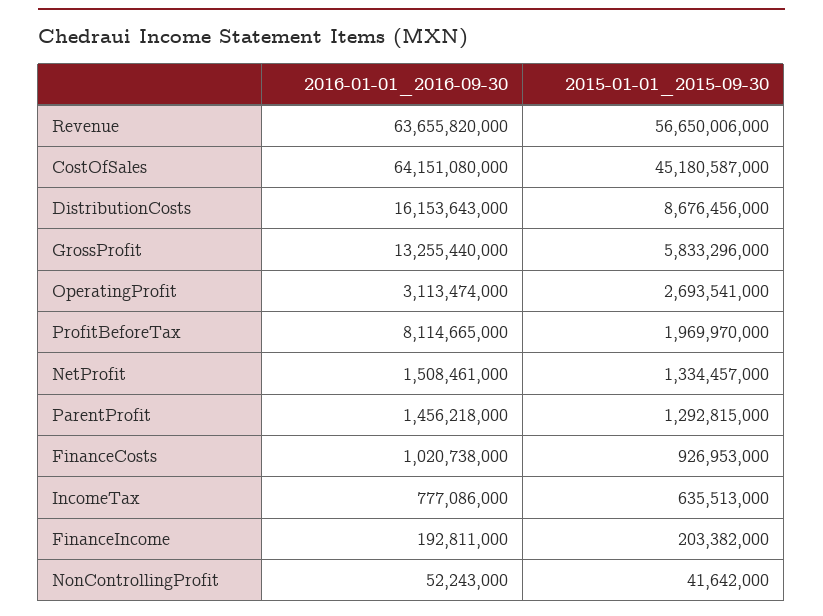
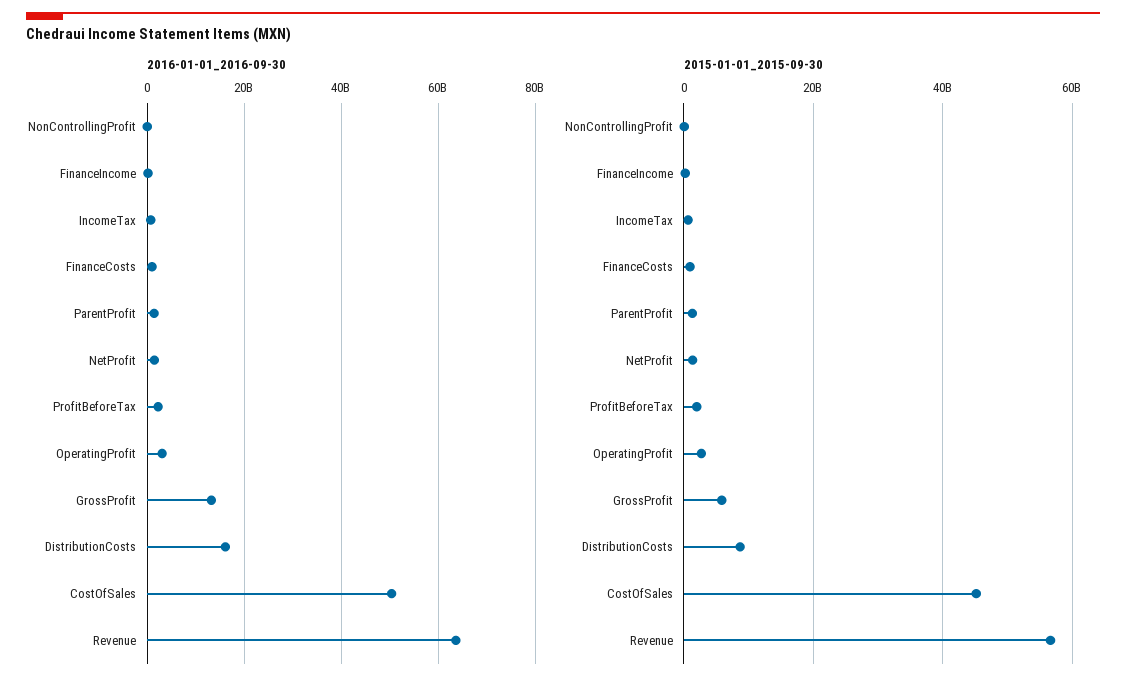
  {
    "2016-01-01_2016-09-30": {
      "Revenue": 63655820000,
-     "CostOfSales": 64151080000,
+     "CostOfSales": 50000000000,
      "DistributionCosts": 16153643000,
      "GrossProfit": 13255440000,
      "OperatingProfit": 3113474000,
-     "ProfitBeforeTax": 8114665000,
+     "ProfitBeforeTax": 2000000000,
      "NetProfit": 1508461000,
      "ParentProfit": 1456218000,
      "FinanceCosts": 1020738000,
      "IncomeTax": 777086000,
      "FinanceIncome": 192811000,
      "NonControllingProfit": 52243000
    },
    "2015-01-01_2015-09-30": {
      "Revenue": 56650006000,
      "CostOfSales": 45180587000,
      "DistributionCosts": 8676456000,
      "GrossProfit": 5833296000,
      "OperatingProfit": 2693541000,
      "ProfitBeforeTax": 1969970000,
      "NetProfit": 1334457000,
      "ParentProfit": 1292815000,
      "FinanceCosts": 926953000,
      "IncomeTax": 635513000,
      "FinanceIncome": 203382000,
      "NonControllingProfit": 41642000
    }
  }

